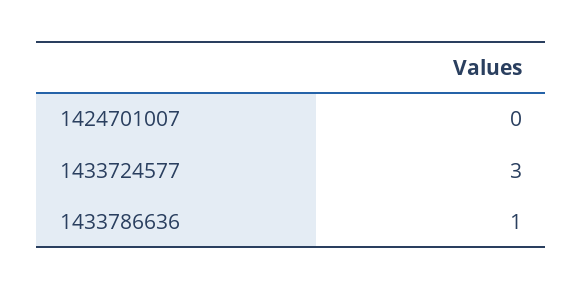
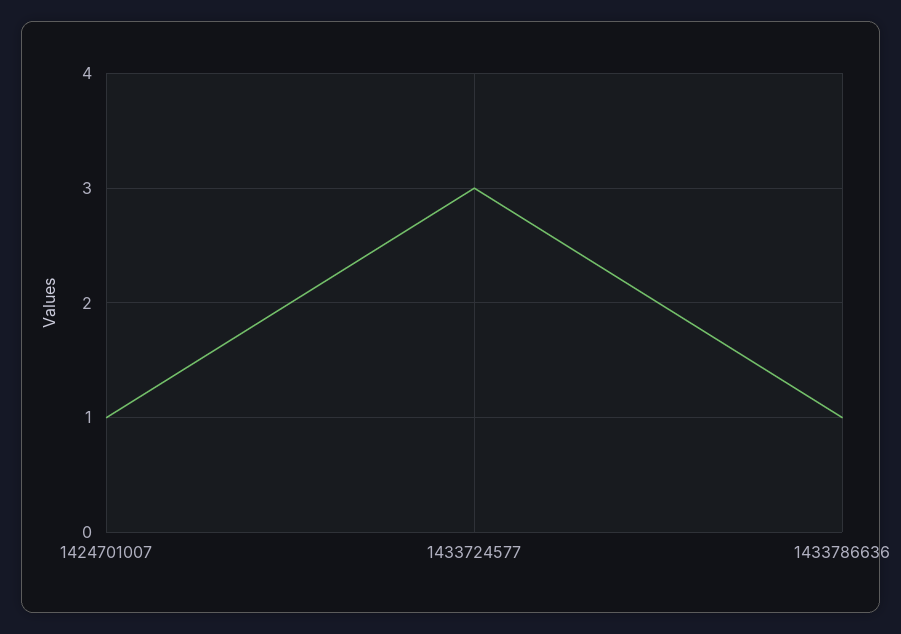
  {
-   "1424701007": 0,
+   "1424701007": 1,
    "1433724577": 3,
    "1433786636": 1
  }

